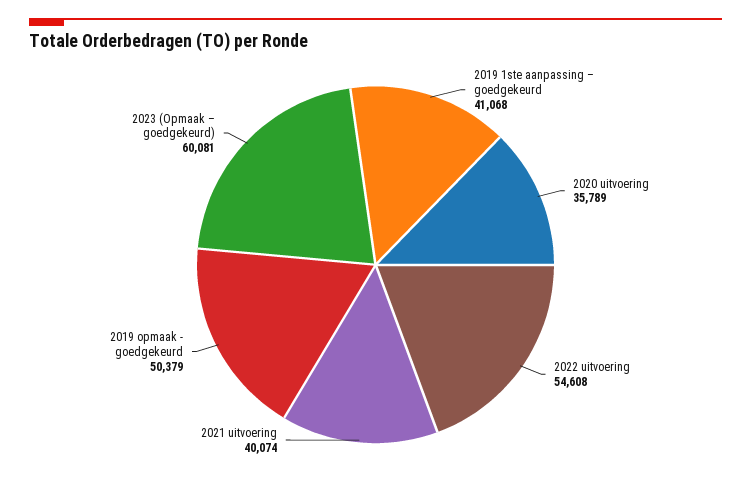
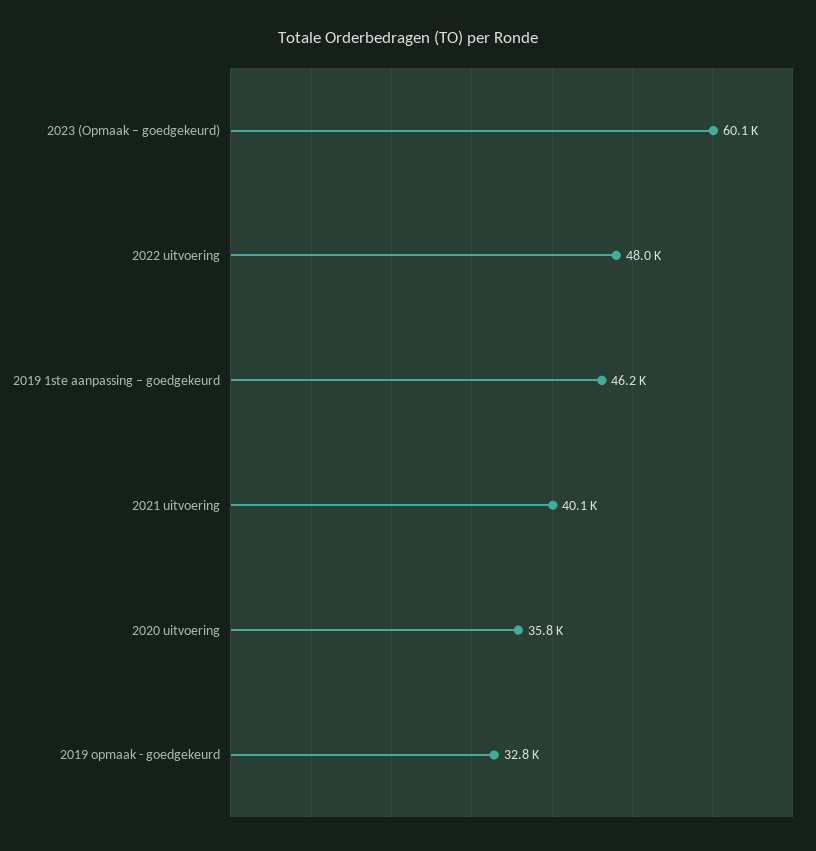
  {
-   "2019 1ste aanpassing – goedgekeurd": 41068,
+   "2019 1ste aanpassing – goedgekeurd": 46200,
    "2020 uitvoering": 35789,
-   "2022 uitvoering": 54608,
+   "2022 uitvoering": 48000,
    "2021 uitvoering": 40074,
-   "2019 opmaak - goedgekeurd": 50379,
+   "2019 opmaak - goedgekeurd": 32800,
    "2023 (Opmaak – goedgekeurd)": 60081
  }

